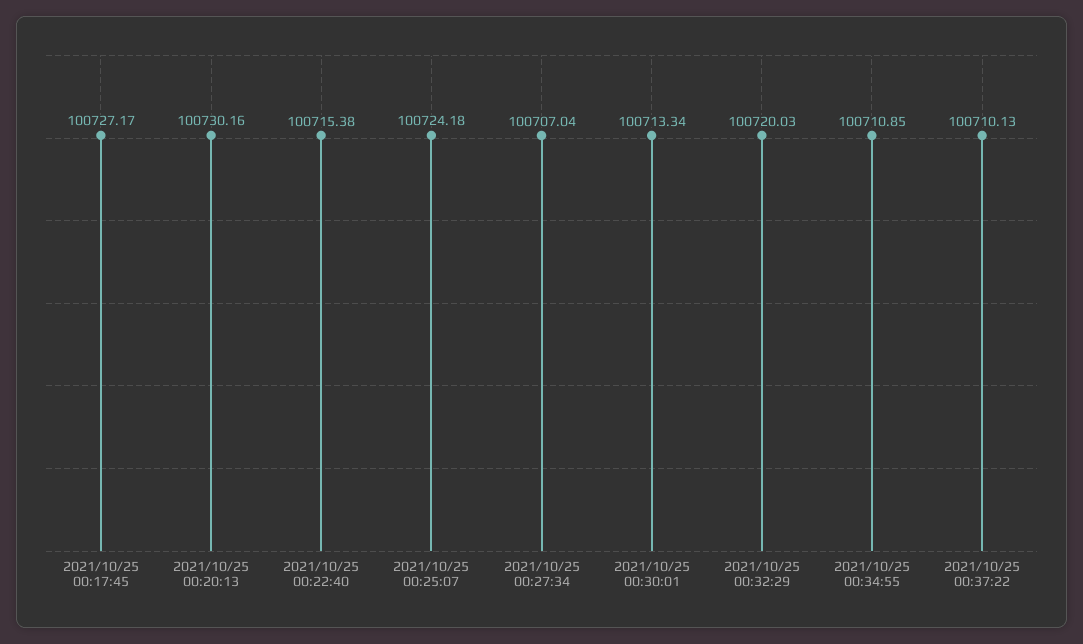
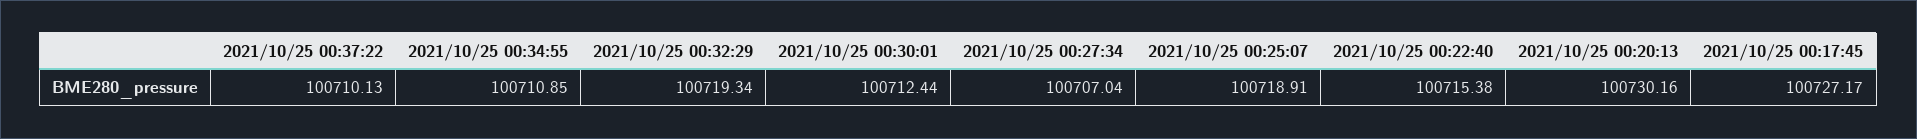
  {
    "2021/10/25 00:17:45": 100727.17,
    "2021/10/25 00:20:13": 100730.16,
    "2021/10/25 00:22:40": 100715.38,
-   "2021/10/25 00:25:07": 100724.18,
+   "2021/10/25 00:25:07": 100718.91,
    "2021/10/25 00:27:34": 100707.04,
-   "2021/10/25 00:30:01": 100713.34,
+   "2021/10/25 00:30:01": 100712.44,
-   "2021/10/25 00:32:29": 100720.03,
+   "2021/10/25 00:32:29": 100719.34,
    "2021/10/25 00:34:55": 100710.85,
    "2021/10/25 00:37:22": 100710.13
  }

